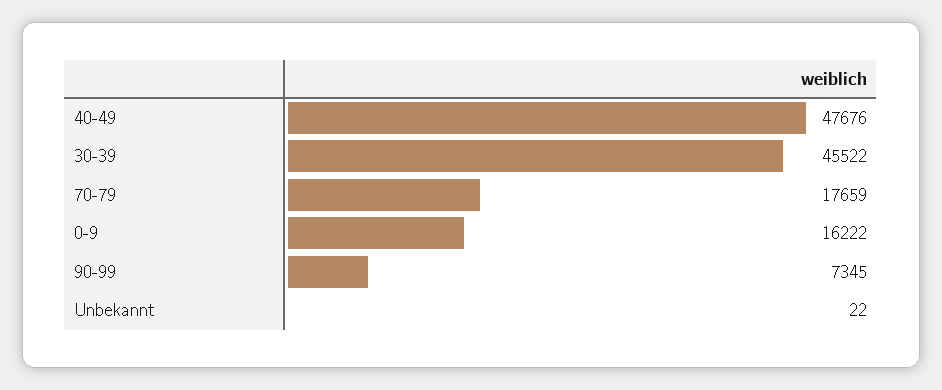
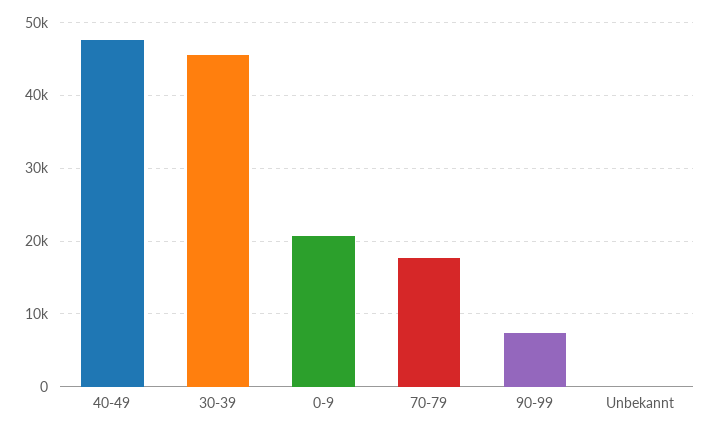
  {
    "40-49": 47676,
    "30-39": 45522,
    "70-79": 17659,
-   "0-9": 16222,
+   "0-9": 21000,
    "90-99": 7345,
    "Unbekannt": 22
  }

